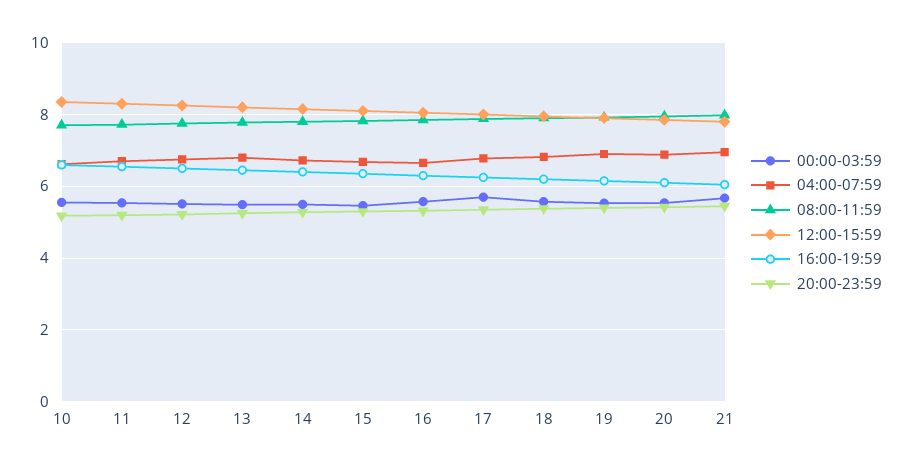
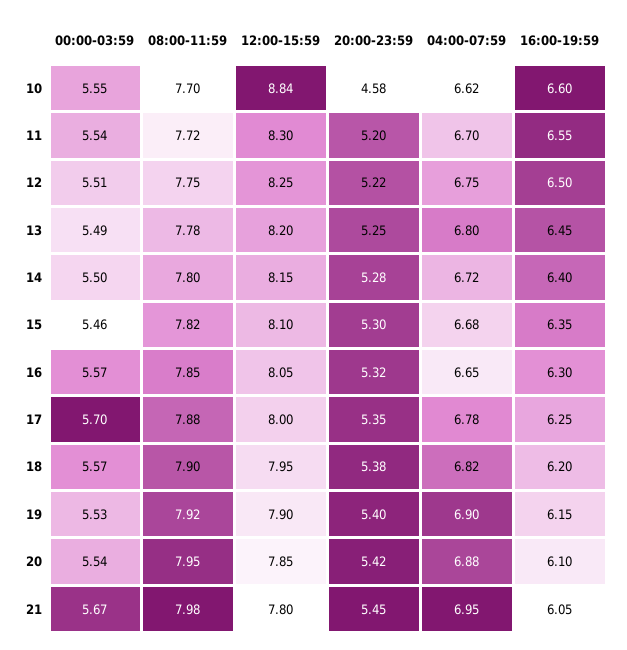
  {
    "00:00-03:59": {
      "10": 5.55,
      "11": 5.54,
      "12": 5.51,
      "13": 5.49,
      "14": 5.5,
      "15": 5.46,
      "16": 5.57,
      "17": 5.7,
      "18": 5.57,
      "19": 5.53,
      "20": 5.54,
      "21": 5.67
    },
    "04:00-07:59": {
      "10": 6.62,
      "11": 6.7,
      "12": 6.75,
      "13": 6.8,
      "14": 6.72,
      "15": 6.68,
      "16": 6.65,
      "17": 6.78,
      "18": 6.82,
      "19": 6.9,
      "20": 6.88,
      "21": 6.95
    },
    "08:00-11:59": {
      "10": 7.7,
      "11": 7.72,
      "12": 7.75,
      "13": 7.78,
      "14": 7.8,
      "15": 7.82,
      "16": 7.85,
      "17": 7.88,
      "18": 7.9,
      "19": 7.92,
      "20": 7.95,
      "21": 7.98
    },
    "12:00-15:59": {
-     "10": 8.4,
+     "10": 8.84,
      "11": 8.3,
      "12": 8.25,
      "13": 8.2,
      "14": 8.15,
      "15": 8.1,
      "16": 8.05,
      "17": 8,
      "18": 7.95,
      "19": 7.9,
      "20": 7.85,
      "21": 7.8
    },
    "16:00-19:59": {
      "10": 6.6,
      "11": 6.55,
      "12": 6.5,
      "13": 6.45,
      "14": 6.4,
      "15": 6.35,
      "16": 6.3,
      "17": 6.25,
      "18": 6.2,
      "19": 6.15,
      "20": 6.1,
      "21": 6.05
    },
    "20:00-23:59": {
-     "10": 5.2,
+     "10": 4.58,
      "11": 5.2,
      "12": 5.22,
      "13": 5.25,
      "14": 5.28,
      "15": 5.3,
      "16": 5.32,
      "17": 5.35,
      "18": 5.38,
      "19": 5.4,
      "20": 5.42,
      "21": 5.45
    }
  }

